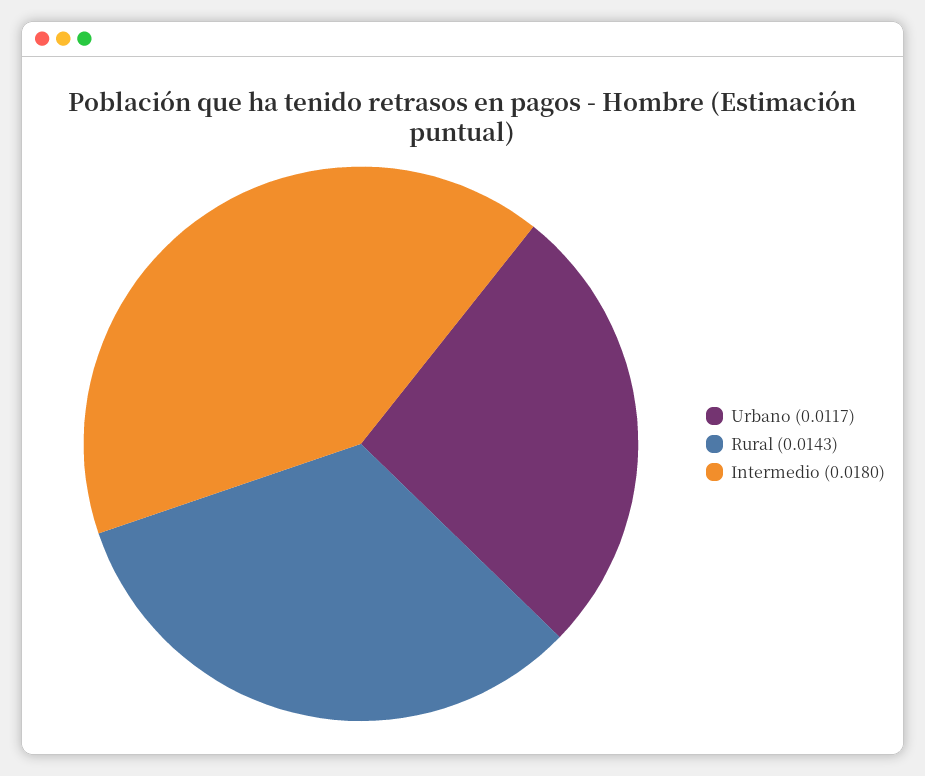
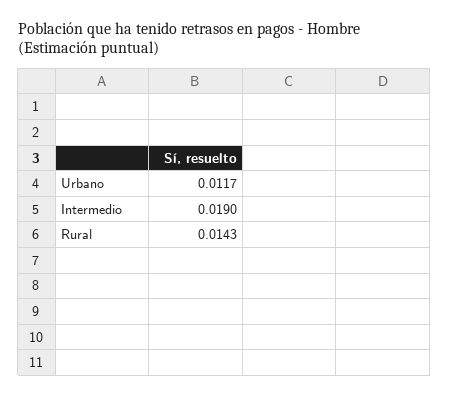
  {
    "Urbano": 0.0117,
    "Rural": 0.0143,
-   "Intermedio": 0.018
+   "Intermedio": 0.019
  }

